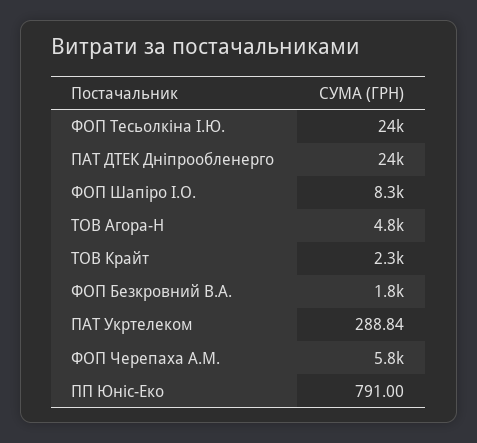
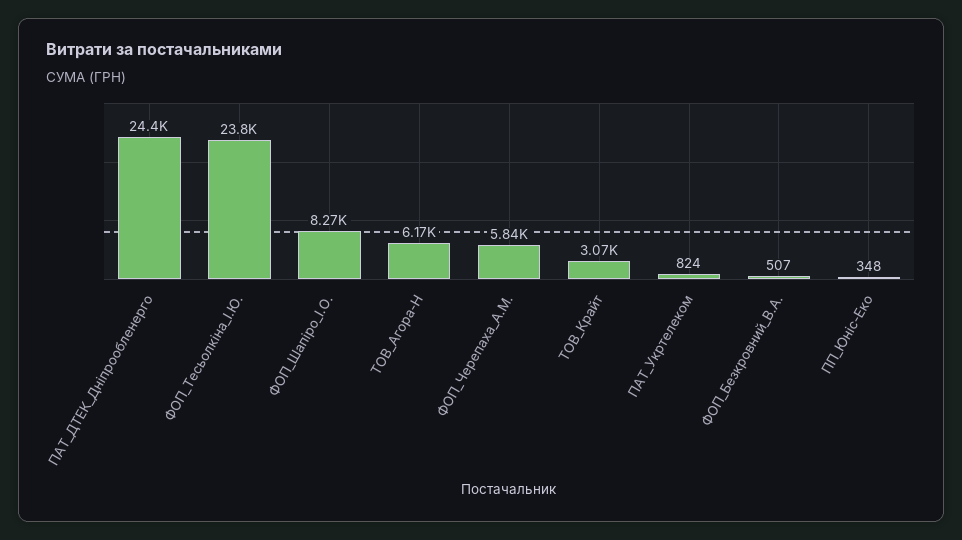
  {
    "ФОП Тесьолкіна І.Ю.": 23800,
    "ПАТ ДТЕК Дніпрообленерго": 24400,
    "ФОП Шапіро І.О.": 8270,
-   "ТОВ Агора-Н": 4800,
+   "ТОВ Агора-Н": 6170,
-   "ТОВ Крайт": 2300,
+   "ТОВ Крайт": 3070,
-   "ФОП Безкровний В.А.": 1800,
+   "ФОП Безкровний В.А.": 507,
-   "ПАТ Укртелеком": 288.84,
+   "ПАТ Укртелеком": 824,
    "ФОП Черепаха А.М.": 5840,
-   "ПП Юніс-Еко": 791
+   "ПП Юніс-Еко": 348
  }

